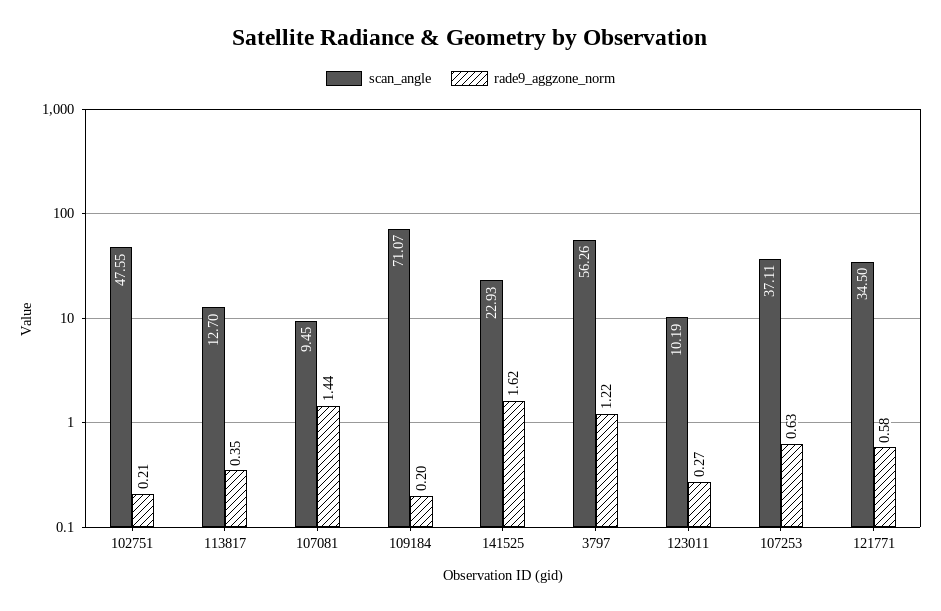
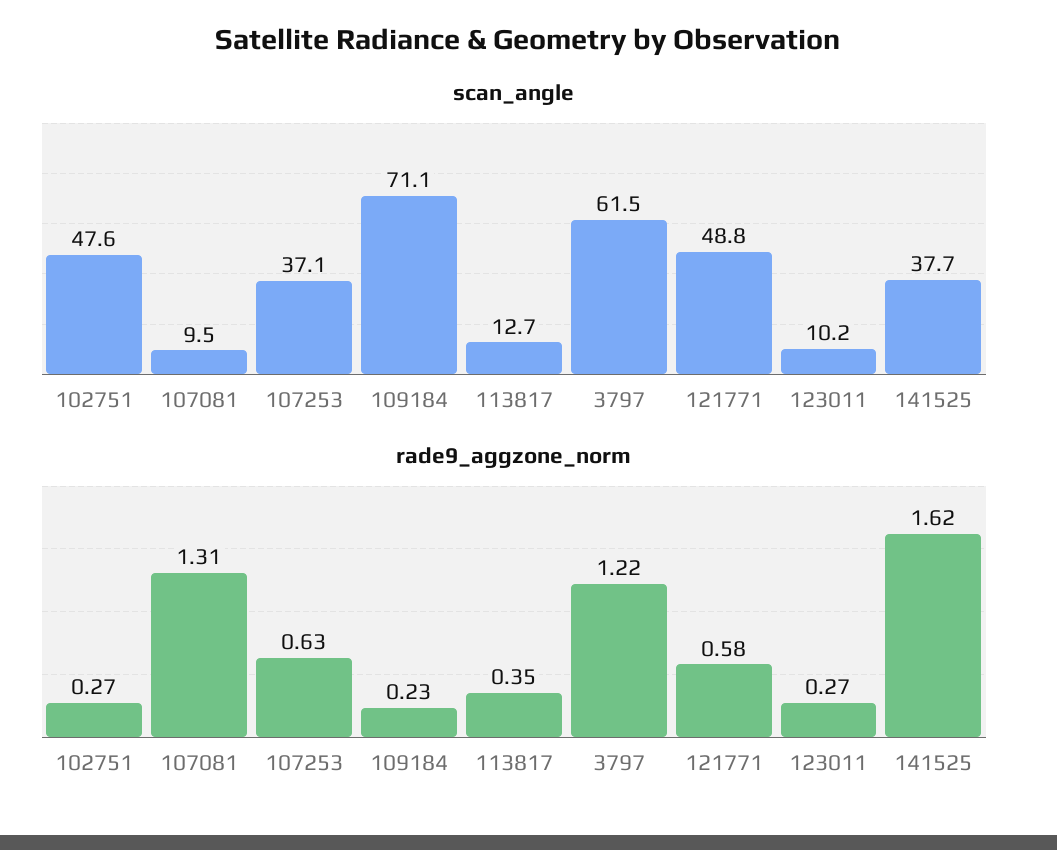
  {
    "scan_angle": {
      "102751": 47.55,
      "113817": 12.7,
      "107081": 9.45,
      "109184": 71.07,
-     "141525": 22.93,
+     "141525": 37.7,
-     "3797": 56.26,
+     "3797": 61.5,
      "123011": 10.19,
      "107253": 37.11,
-     "121771": 34.5
+     "121771": 48.8
    },
    "rade9_aggzone_norm": {
-     "102751": 0.21,
+     "102751": 0.27,
      "113817": 0.35,
-     "107081": 1.44,
+     "107081": 1.31,
-     "109184": 0.2,
+     "109184": 0.23,
      "141525": 1.62,
      "3797": 1.22,
      "123011": 0.27,
      "107253": 0.63,
      "121771": 0.58
    }
  }

